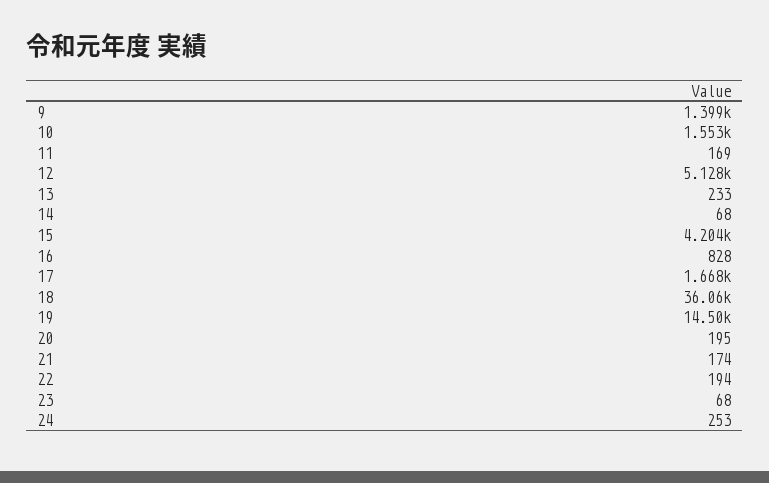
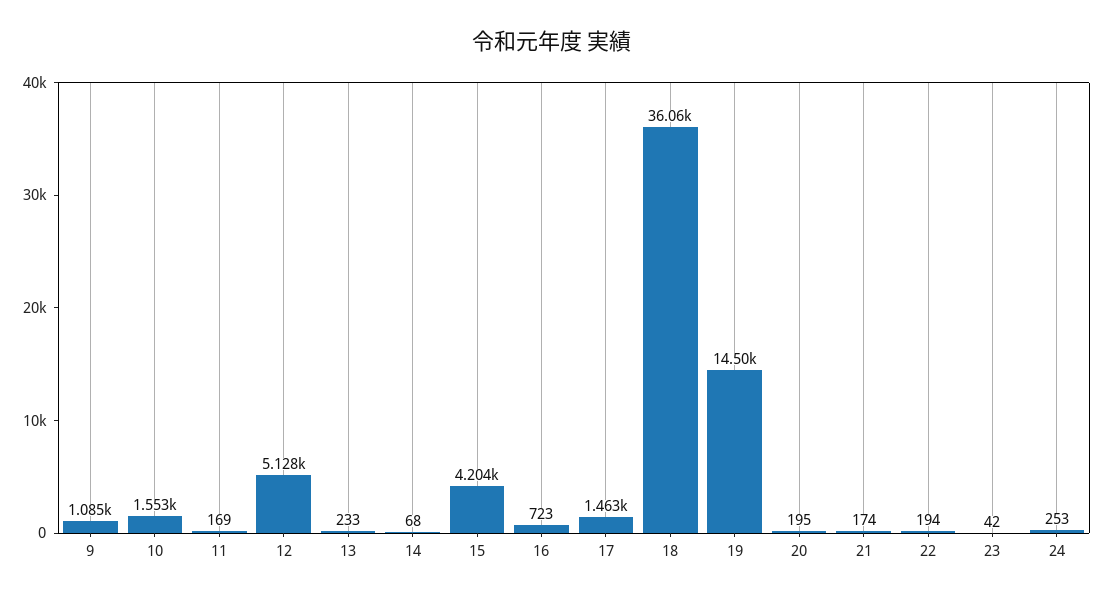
  {
-   "9": 1399,
+   "9": 1085,
    "10": 1553,
    "11": 169,
    "12": 5128,
    "13": 233,
    "14": 68,
    "15": 4204,
-   "16": 828,
+   "16": 723,
-   "17": 1668,
+   "17": 1463,
    "18": 36060,
    "19": 14500,
    "20": 195,
    "21": 174,
    "22": 194,
-   "23": 68,
+   "23": 42,
    "24": 253
  }

